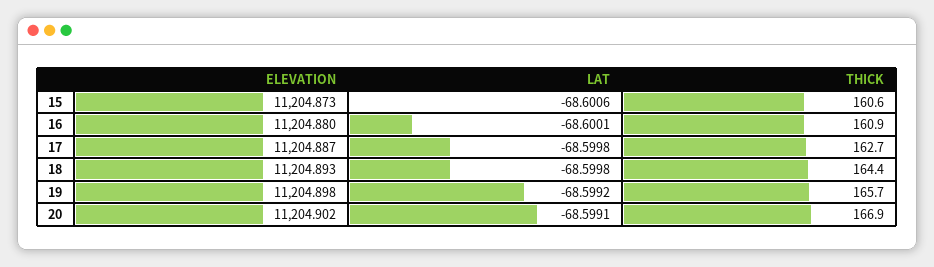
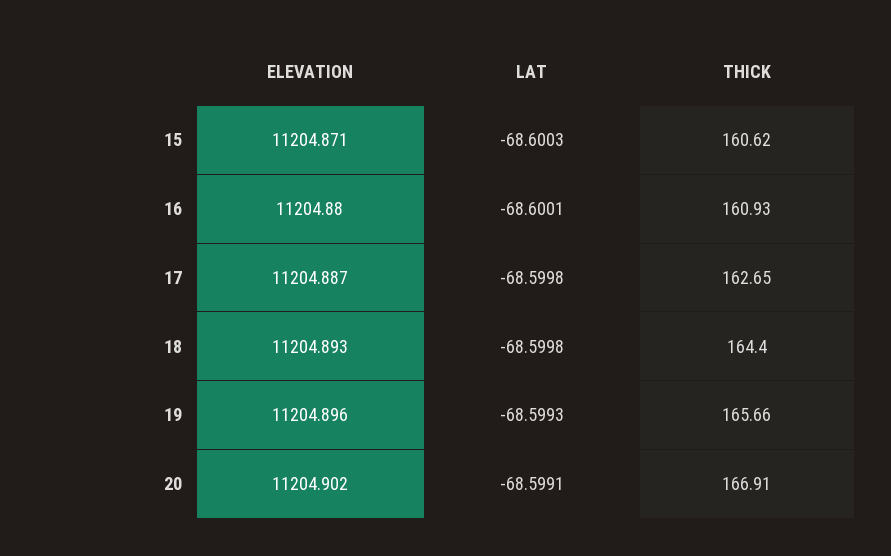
  {
    "ELEVATION": {
-     "15": 11204.873,
+     "15": 11204.871,
      "16": 11204.88,
      "17": 11204.887,
      "18": 11204.893,
-     "19": 11204.898,
+     "19": 11204.896,
      "20": 11204.902
    },
    "LAT": {
-     "15": -68.6006,
+     "15": -68.6003,
      "16": -68.6001,
      "17": -68.5998,
      "18": -68.5998,
-     "19": -68.5992,
+     "19": -68.5993,
      "20": -68.5991
    },
    "THICK": {
      "15": 160.62,
      "16": 160.93,
      "17": 162.65,
      "18": 164.4,
      "19": 165.66,
      "20": 166.91
    }
  }

